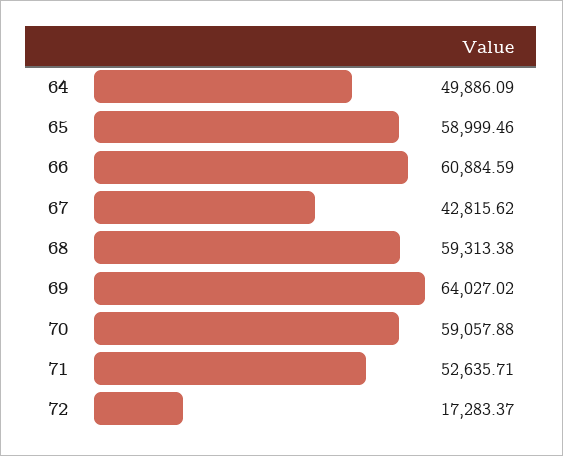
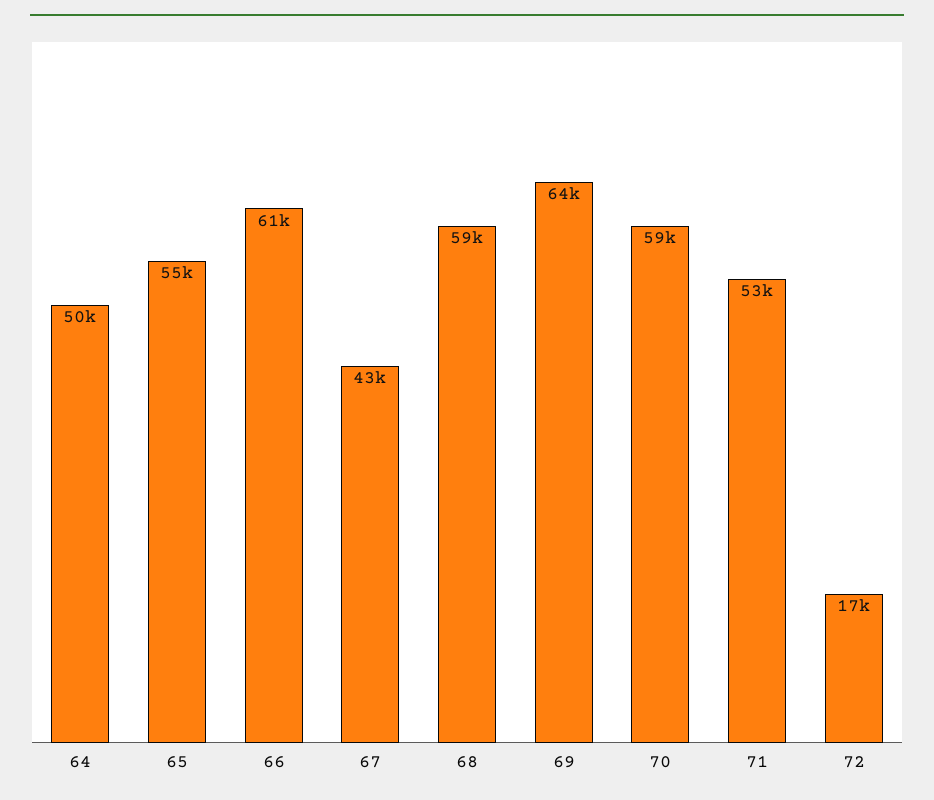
  {
    "64": 49886.09,
-   "65": 58999.46,
+   "65": 55000,
    "66": 60884.59,
    "67": 42815.62,
    "68": 59313.38,
    "69": 64027.02,
    "70": 59057.88,
    "71": 52635.71,
    "72": 17283.37
  }

